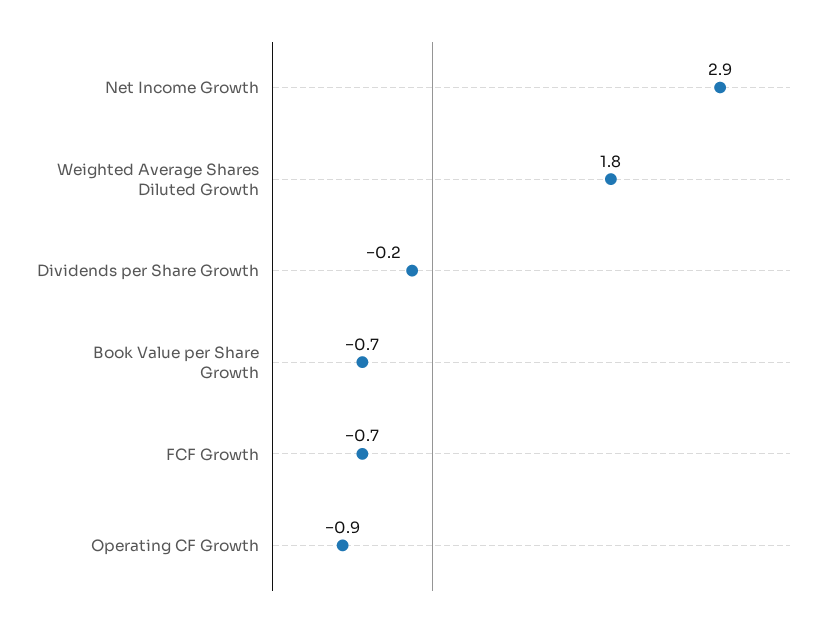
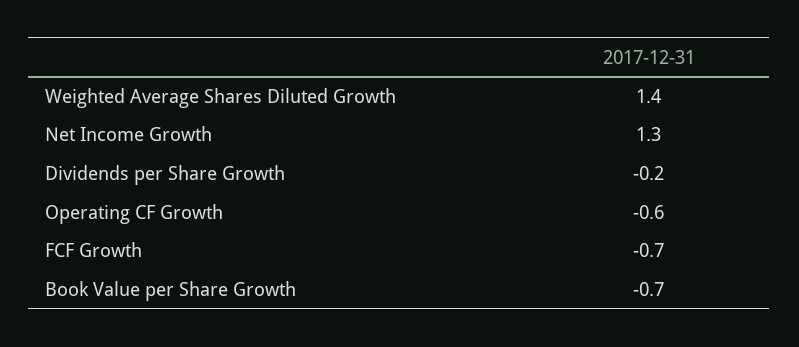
  {
-   "Net Income Growth": 2.9,
+   "Net Income Growth": 1.3,
-   "Weighted Average Shares Diluted Growth": 1.8,
+   "Weighted Average Shares Diluted Growth": 1.4,
    "Dividends per Share Growth": -0.2,
    "Book Value per Share Growth": -0.7,
    "FCF Growth": -0.7,
-   "Operating CF Growth": -0.9
+   "Operating CF Growth": -0.6
  }

